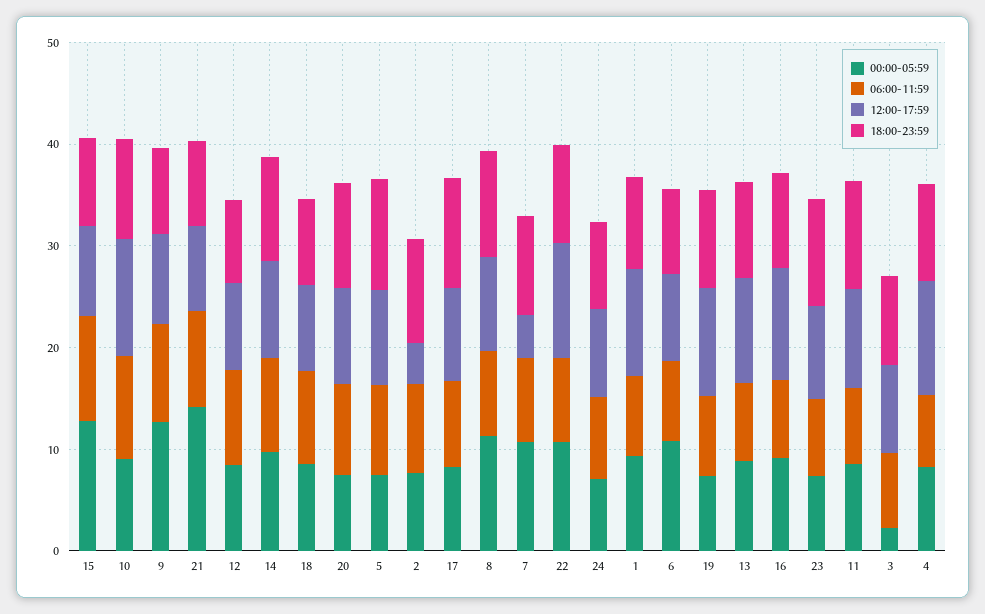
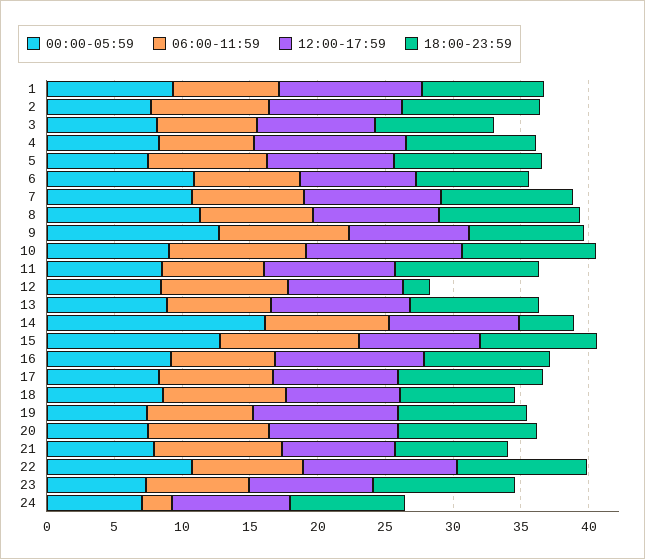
  {
    "00:00-05:59": {
      "15": 13,
      "10": 9,
      "9": 13,
-     "21": 14,
+     "21": 8,
      "12": 8,
-     "14": 10,
+     "14": 16,
      "18": 9,
      "20": 8,
      "5": 8,
      "2": 8,
      "17": 8,
      "8": 11,
      "7": 11,
      "22": 11,
      "24": 7,
      "1": 9,
      "6": 11,
      "19": 7,
      "13": 9,
      "16": 9,
      "23": 7,
      "11": 9,
-     "3": 2,
+     "3": 8,
      "4": 8
    },
    "06:00-11:59": {
      "15": 10,
      "10": 10,
      "9": 10,
      "21": 10,
      "12": 9,
      "14": 9,
      "18": 9,
      "20": 9,
      "5": 9,
      "2": 9,
      "17": 8,
      "8": 8,
      "7": 8,
      "22": 8,
-     "24": 8,
+     "24": 2,
      "1": 8,
      "6": 8,
      "19": 8,
      "13": 8,
      "16": 8,
      "23": 8,
      "11": 8,
      "3": 7,
      "4": 7
    },
    "12:00-17:59": {
      "15": 9,
      "10": 12,
      "9": 9,
      "21": 8,
      "12": 9,
      "14": 10,
      "18": 8,
      "20": 10,
      "5": 9,
-     "2": 4,
+     "2": 10,
      "17": 9,
      "8": 9,
-     "7": 4,
+     "7": 10,
      "22": 11,
      "24": 9,
      "1": 11,
      "6": 9,
      "19": 11,
      "13": 10,
      "16": 11,
      "23": 9,
      "11": 10,
      "3": 9,
      "4": 11
    },
    "18:00-23:59": {
      "15": 9,
      "10": 10,
      "9": 9,
      "21": 8,
-     "12": 8,
+     "12": 2,
-     "14": 10,
+     "14": 4,
      "18": 8,
      "20": 10,
      "5": 11,
      "2": 10,
      "17": 11,
      "8": 10,
      "7": 10,
      "22": 10,
      "24": 9,
      "1": 9,
      "6": 8,
      "19": 10,
      "13": 9,
      "16": 9,
      "23": 11,
      "11": 11,
      "3": 9,
      "4": 10
    }
  }

